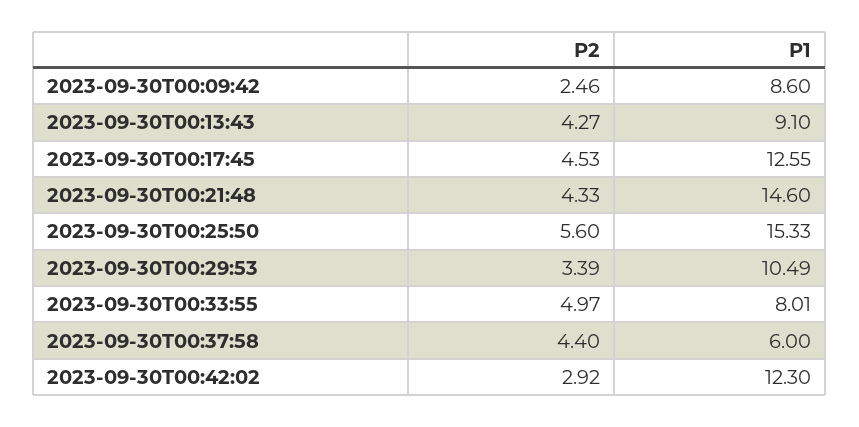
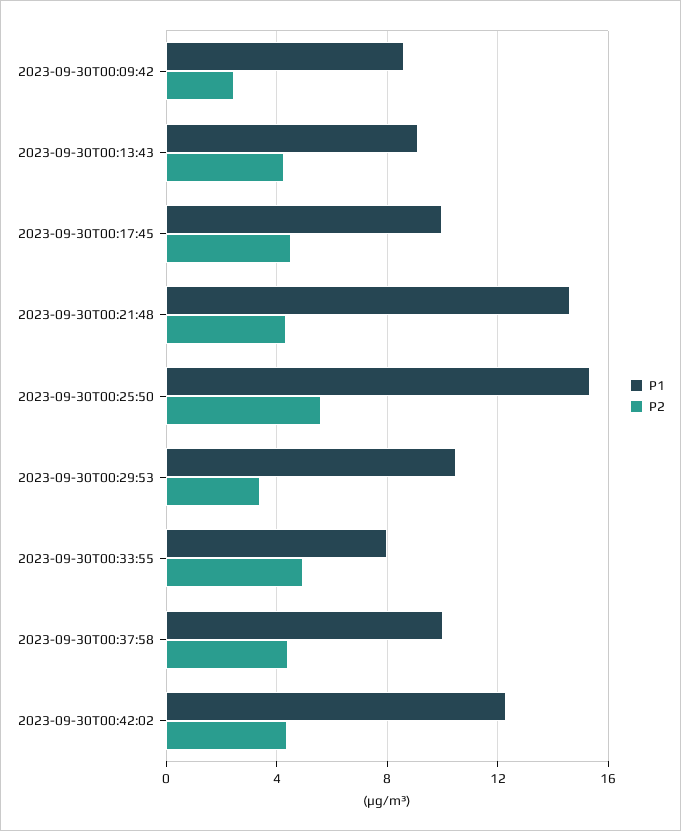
  {
    "P2": {
      "2023-09-30T00:09:42": 2.46,
      "2023-09-30T00:13:43": 4.27,
      "2023-09-30T00:17:45": 4.53,
      "2023-09-30T00:21:48": 4.33,
      "2023-09-30T00:25:50": 5.6,
      "2023-09-30T00:29:53": 3.39,
      "2023-09-30T00:33:55": 4.97,
      "2023-09-30T00:37:58": 4.4,
-     "2023-09-30T00:42:02": 2.92
+     "2023-09-30T00:42:02": 4.5
    },
    "P1": {
      "2023-09-30T00:09:42": 8.6,
      "2023-09-30T00:13:43": 9.1,
-     "2023-09-30T00:17:45": 12.55,
+     "2023-09-30T00:17:45": 10,
      "2023-09-30T00:21:48": 14.6,
      "2023-09-30T00:25:50": 15.33,
      "2023-09-30T00:29:53": 10.49,
      "2023-09-30T00:33:55": 8.01,
-     "2023-09-30T00:37:58": 6,
+     "2023-09-30T00:37:58": 10,
      "2023-09-30T00:42:02": 12.3
    }
  }

